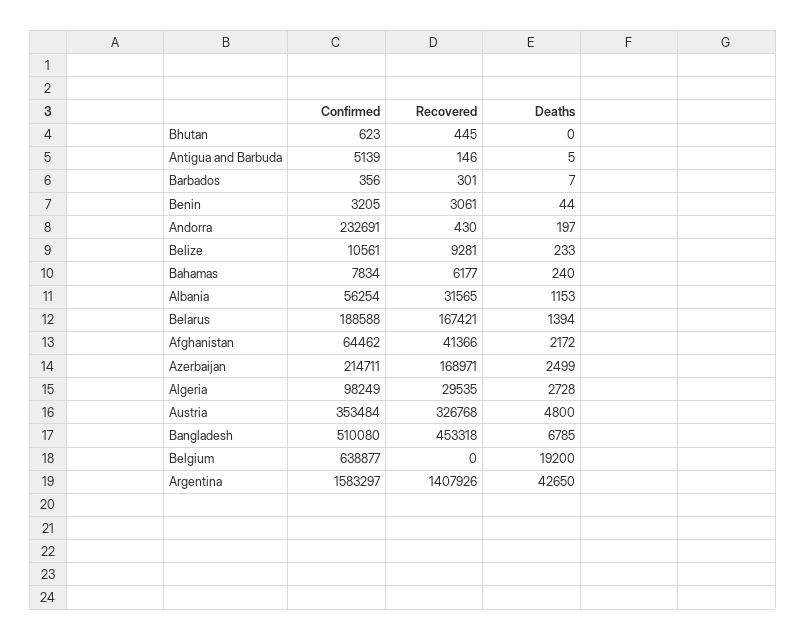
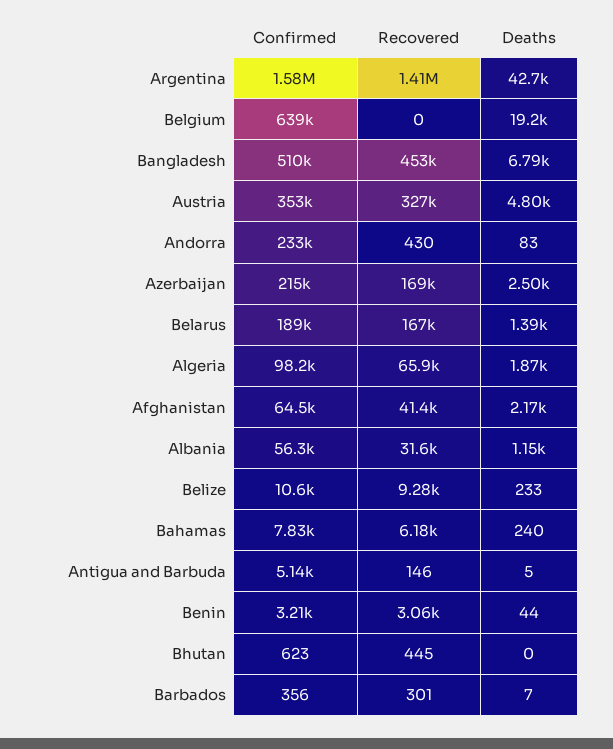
  {
    "Confirmed": {
      "Bhutan": 623,
      "Antigua and Barbuda": 5139,
      "Barbados": 356,
      "Benin": 3205,
      "Andorra": 232691,
      "Belize": 10561,
      "Bahamas": 7834,
      "Albania": 56254,
      "Belarus": 188588,
      "Afghanistan": 64462,
      "Azerbaijan": 214711,
      "Algeria": 98249,
      "Austria": 353484,
      "Bangladesh": 510080,
      "Belgium": 638877,
      "Argentina": 1583297
    },
    "Recovered": {
      "Bhutan": 445,
      "Antigua and Barbuda": 146,
      "Barbados": 301,
      "Benin": 3061,
      "Andorra": 430,
      "Belize": 9281,
      "Bahamas": 6177,
      "Albania": 31565,
      "Belarus": 167421,
      "Afghanistan": 41366,
      "Azerbaijan": 168971,
-     "Algeria": 29535,
+     "Algeria": 65900,
      "Austria": 326768,
      "Bangladesh": 453318,
      "Belgium": 0,
      "Argentina": 1407926
    },
    "Deaths": {
      "Bhutan": 0,
      "Antigua and Barbuda": 5,
      "Barbados": 7,
      "Benin": 44,
-     "Andorra": 197,
+     "Andorra": 83,
      "Belize": 233,
      "Bahamas": 240,
      "Albania": 1153,
      "Belarus": 1394,
      "Afghanistan": 2172,
      "Azerbaijan": 2499,
-     "Algeria": 2728,
+     "Algeria": 1870,
      "Austria": 4800,
      "Bangladesh": 6785,
      "Belgium": 19200,
      "Argentina": 42650
    }
  }

